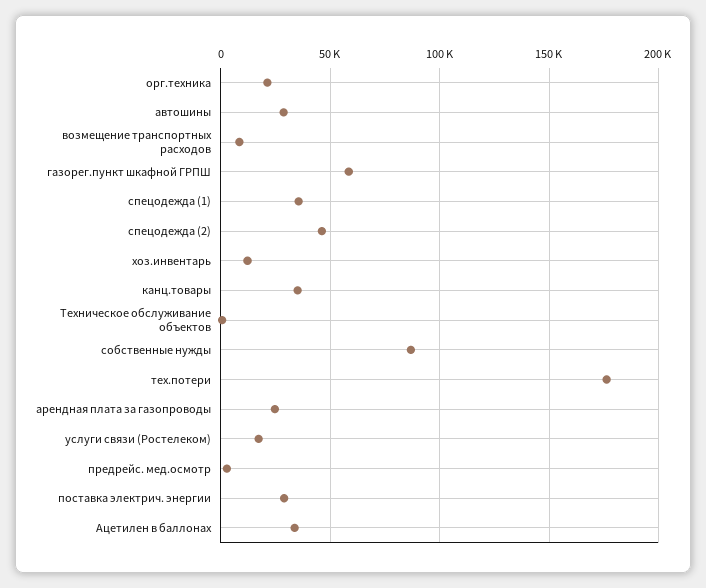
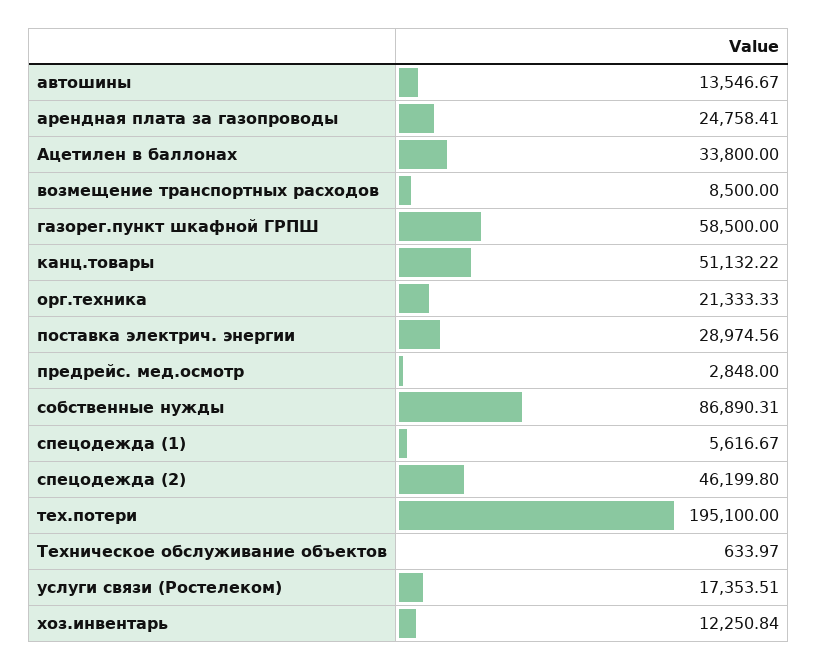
  {
    "орг.техника": 21333.33,
-   "автошины": 30000,
+   "автошины": 13546.67,
    "возмещение транспортных расходов": 8500,
    "газорег.пункт шкафной ГРПШ": 58500,
-   "спецодежда (1)": 35000,
+   "спецодежда (1)": 5616.67,
    "спецодежда (2)": 46199.8,
    "хоз.инвентарь": 12250.84,
-   "канц.товары": 35000,
+   "канц.товары": 51132.22,
    "Техническое обслуживание объектов": 633.97,
    "собственные нужды": 86890.31,
-   "тех.потери": 175000,
+   "тех.потери": 195100,
    "арендная плата за газопроводы": 24758.41,
    "услуги связи (Ростелеком)": 17353.51,
    "предрейс. мед.осмотр": 2848,
    "поставка электрич. энергии": 28974.56,
    "Ацетилен в баллонах": 33800
  }

